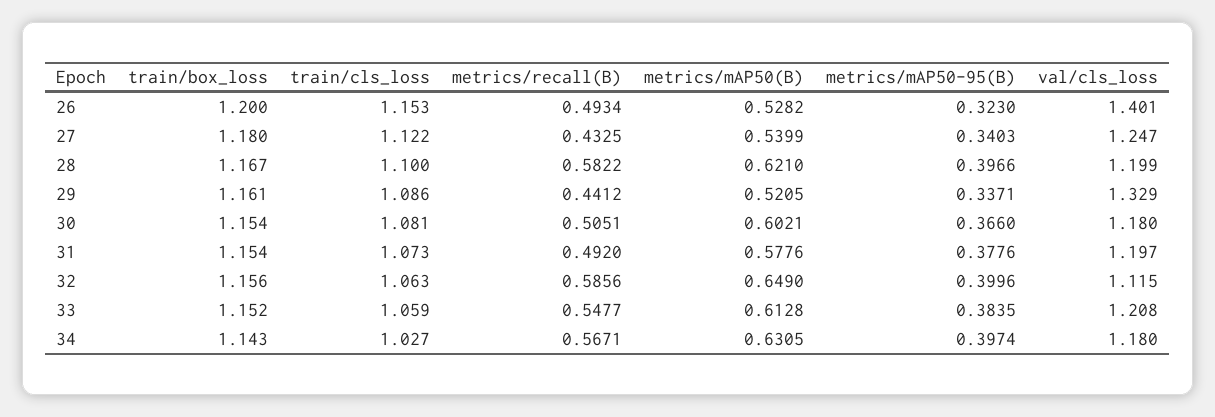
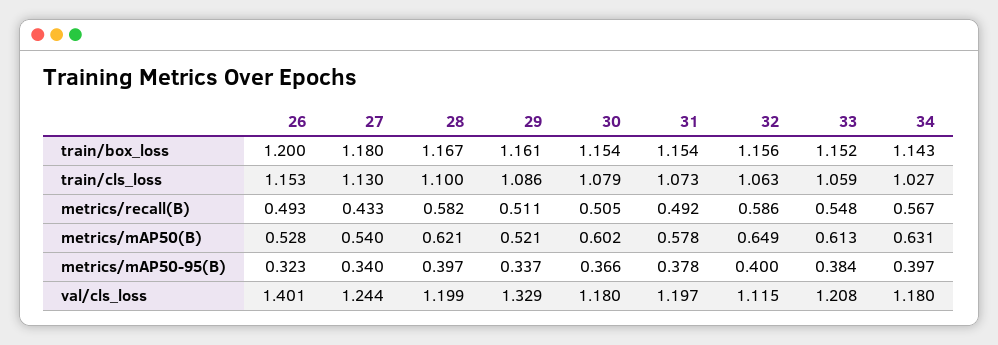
  {
    "train/box_loss": {
      "26": 1.2,
      "27": 1.18,
      "28": 1.167,
      "29": 1.161,
      "30": 1.154,
      "31": 1.154,
      "32": 1.156,
      "33": 1.152,
      "34": 1.143
    },
    "train/cls_loss": {
      "26": 1.153,
-     "27": 1.122,
+     "27": 1.13,
      "28": 1.1,
      "29": 1.086,
-     "30": 1.081,
+     "30": 1.079,
      "31": 1.073,
      "32": 1.063,
      "33": 1.059,
      "34": 1.027
    },
    "metrics/recall(B)": {
      "26": 0.4934,
      "27": 0.4325,
      "28": 0.5822,
-     "29": 0.4412,
+     "29": 0.511,
      "30": 0.5051,
      "31": 0.492,
      "32": 0.5856,
      "33": 0.5477,
      "34": 0.5671
    },
    "metrics/mAP50(B)": {
      "26": 0.5282,
      "27": 0.5399,
      "28": 0.621,
      "29": 0.5205,
      "30": 0.6021,
      "31": 0.5776,
      "32": 0.649,
      "33": 0.6128,
      "34": 0.6305
    },
    "metrics/mAP50-95(B)": {
      "26": 0.323,
      "27": 0.3403,
      "28": 0.3966,
      "29": 0.3371,
      "30": 0.366,
      "31": 0.3776,
      "32": 0.3996,
      "33": 0.3835,
      "34": 0.3974
    },
    "val/cls_loss": {
      "26": 1.401,
-     "27": 1.247,
+     "27": 1.244,
      "28": 1.199,
      "29": 1.329,
      "30": 1.18,
      "31": 1.197,
      "32": 1.115,
      "33": 1.208,
      "34": 1.18
    }
  }

